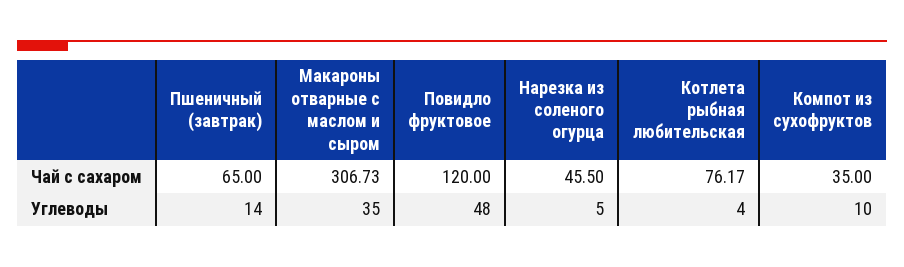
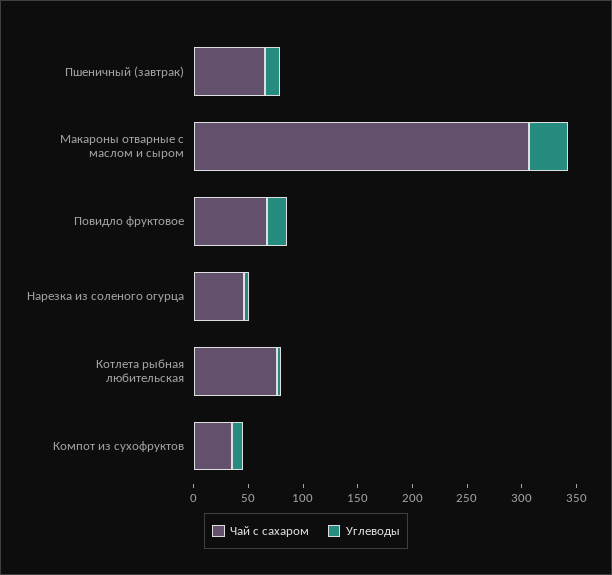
  {
    "Чай с сахаром": {
      "Пшеничный (завтрак)": 65,
      "Макароны отварные с маслом и сыром": 306.73,
-     "Повидло фруктовое": 120,
+     "Повидло фруктовое": 70,
      "Нарезка из соленого огурца": 45.5,
      "Котлета рыбная любительская": 76.17,
      "Компот из сухофруктов": 35
    },
    "Углеводы": {
      "Пшеничный (завтрак)": 14,
      "Макароны отварные с маслом и сыром": 35,
-     "Повидло фруктовое": 48,
+     "Повидло фруктовое": 20,
      "Нарезка из соленого огурца": 5,
      "Котлета рыбная любительская": 4,
      "Компот из сухофруктов": 10
    }
  }

